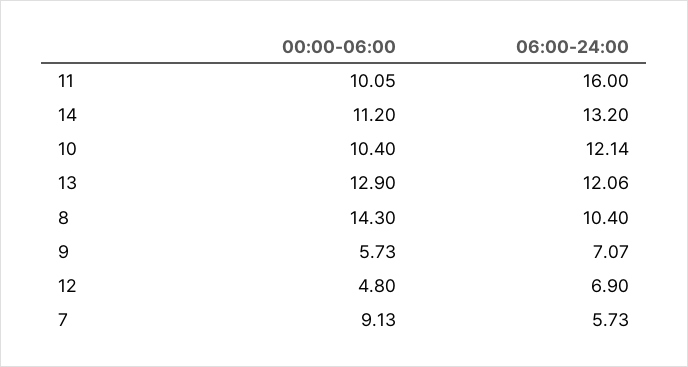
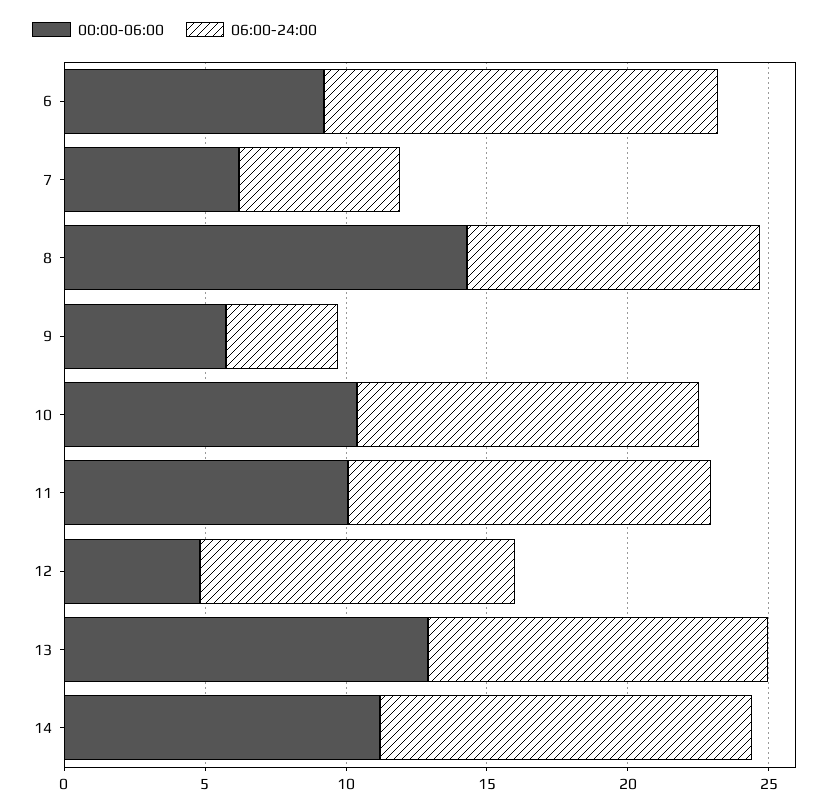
  {
    "00:00-06:00": {
      "11": 10.05,
      "14": 11.2,
      "10": 10.4,
      "13": 12.9,
      "8": 14.3,
      "9": 5.73,
      "12": 4.8,
-     "7": 9.13
+     "7": 6,
+     "6": 9
    },
    "06:00-24:00": {
-     "11": 16,
+     "11": 13,
      "14": 13.2,
      "10": 12.14,
      "13": 12.06,
      "8": 10.4,
-     "9": 7.07,
+     "9": 4,
-     "12": 6.9,
+     "12": 11,
-     "7": 5.73
+     "7": 5.73,
+     "6": 14
    }
  }

